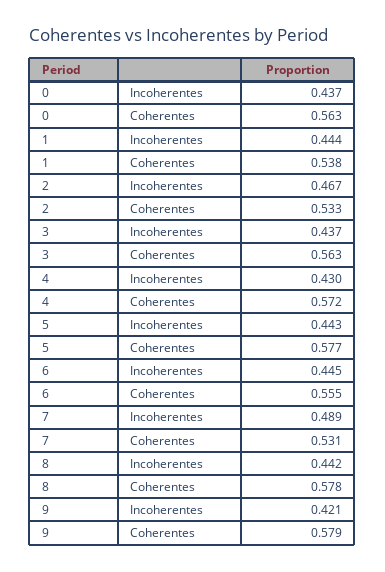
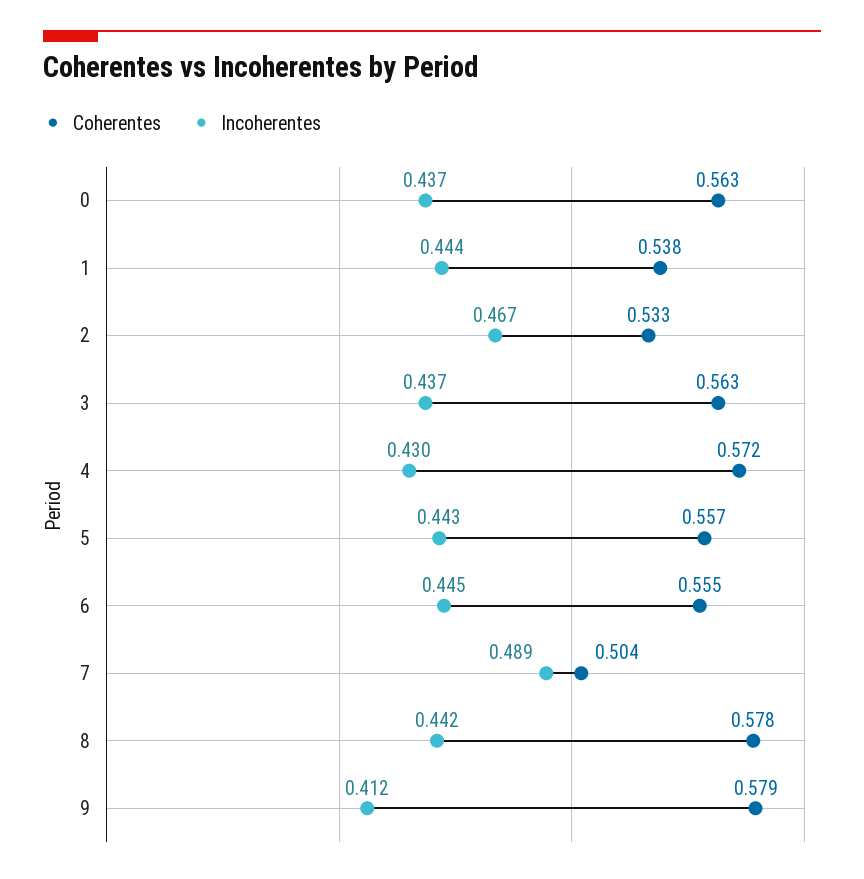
  {
    "Incoherentes": {
      "0": 0.437,
      "1": 0.444,
      "2": 0.467,
      "3": 0.437,
      "4": 0.43,
      "5": 0.443,
      "6": 0.445,
      "7": 0.489,
      "8": 0.442,
-     "9": 0.421
+     "9": 0.412
    },
    "Coherentes": {
      "0": 0.563,
      "1": 0.538,
      "2": 0.533,
      "3": 0.563,
      "4": 0.572,
-     "5": 0.577,
+     "5": 0.557,
      "6": 0.555,
-     "7": 0.531,
+     "7": 0.504,
      "8": 0.578,
      "9": 0.579
    }
  }

